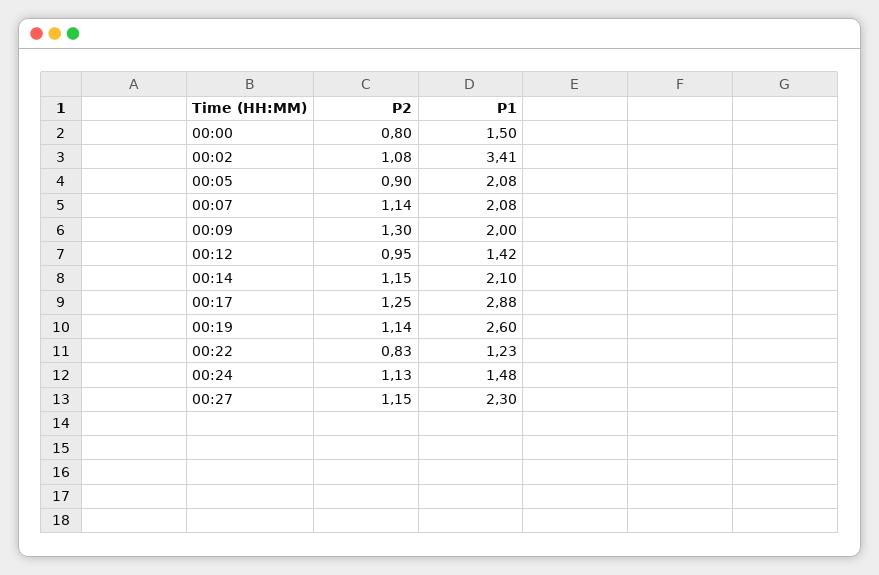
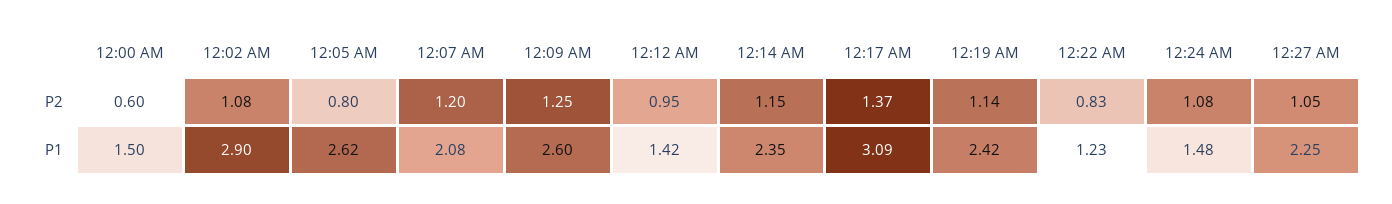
  {
    "P2": {
-     "00:00": 0.8,
+     "00:00": 0.6,
      "00:02": 1.08,
-     "00:05": 0.9,
+     "00:05": 0.8,
-     "00:07": 1.14,
+     "00:07": 1.2,
-     "00:09": 1.3,
+     "00:09": 1.25,
      "00:12": 0.95,
      "00:14": 1.15,
-     "00:17": 1.25,
+     "00:17": 1.37,
      "00:19": 1.14,
      "00:22": 0.83,
-     "00:24": 1.13,
+     "00:24": 1.08,
-     "00:27": 1.15
+     "00:27": 1.05
    },
    "P1": {
      "00:00": 1.5,
-     "00:02": 3.41,
+     "00:02": 2.9,
-     "00:05": 2.08,
+     "00:05": 2.62,
      "00:07": 2.08,
-     "00:09": 2,
+     "00:09": 2.6,
      "00:12": 1.42,
-     "00:14": 2.1,
+     "00:14": 2.35,
-     "00:17": 2.88,
+     "00:17": 3.09,
-     "00:19": 2.6,
+     "00:19": 2.42,
      "00:22": 1.23,
      "00:24": 1.48,
-     "00:27": 2.3
+     "00:27": 2.25
    }
  }

